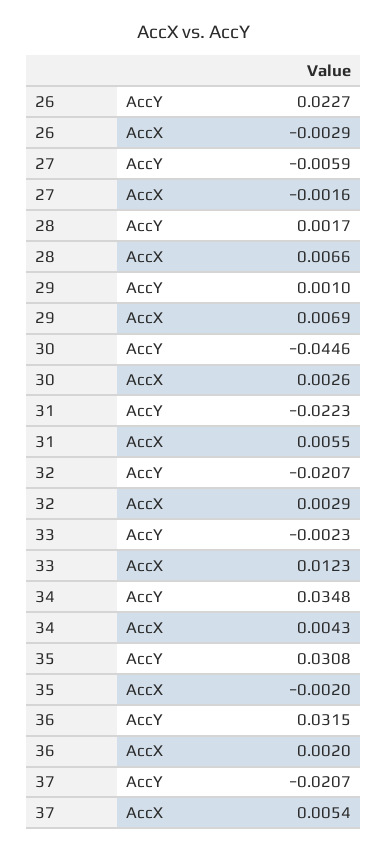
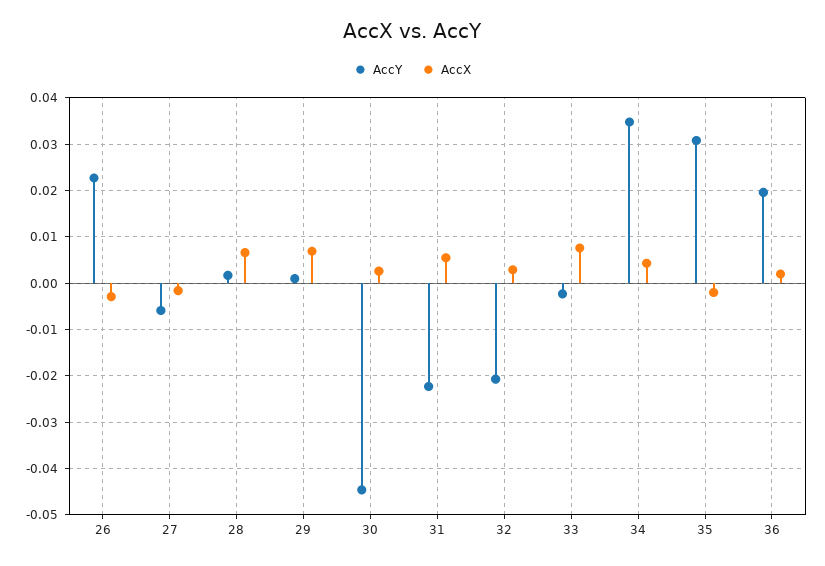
  {
    "AccY": {
      "26": 0.0227,
      "27": -0.0059,
      "28": 0.0017,
      "29": 0.001,
      "30": -0.0446,
      "31": -0.0223,
      "32": -0.0207,
      "33": -0.0023,
      "34": 0.0348,
      "35": 0.0308,
-     "36": 0.0315,
+     "36": 0.02
-     "37": -0.0207
    },
    "AccX": {
      "26": -0.0029,
      "27": -0.0016,
      "28": 0.0066,
      "29": 0.0069,
      "30": 0.0026,
      "31": 0.0055,
      "32": 0.0029,
-     "33": 0.0123,
+     "33": 0.008,
      "34": 0.0043,
      "35": -0.002,
-     "36": 0.002,
+     "36": 0.002
-     "37": 0.0054
    }
  }

